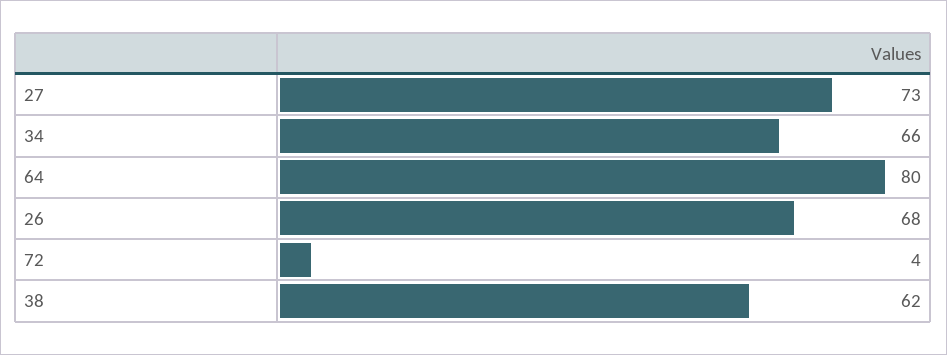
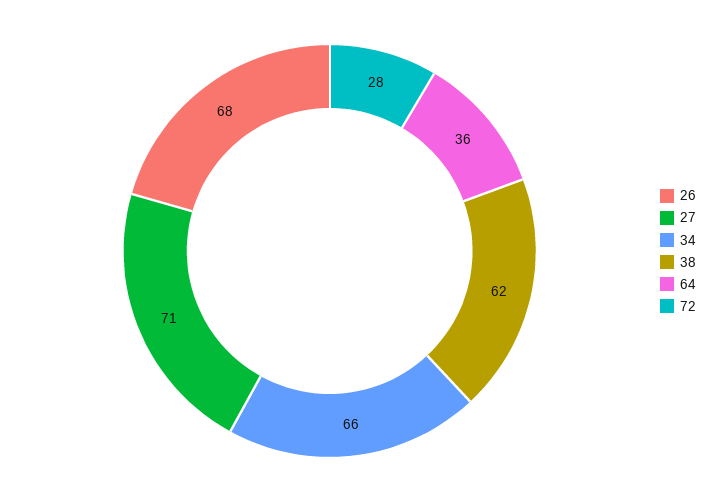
  {
-   "27": 73,
+   "27": 71,
    "34": 66,
-   "64": 80,
+   "64": 36,
    "26": 68,
-   "72": 4,
+   "72": 28,
    "38": 62
  }

